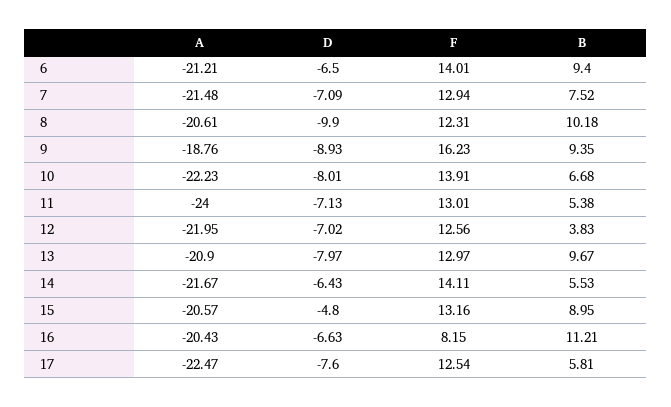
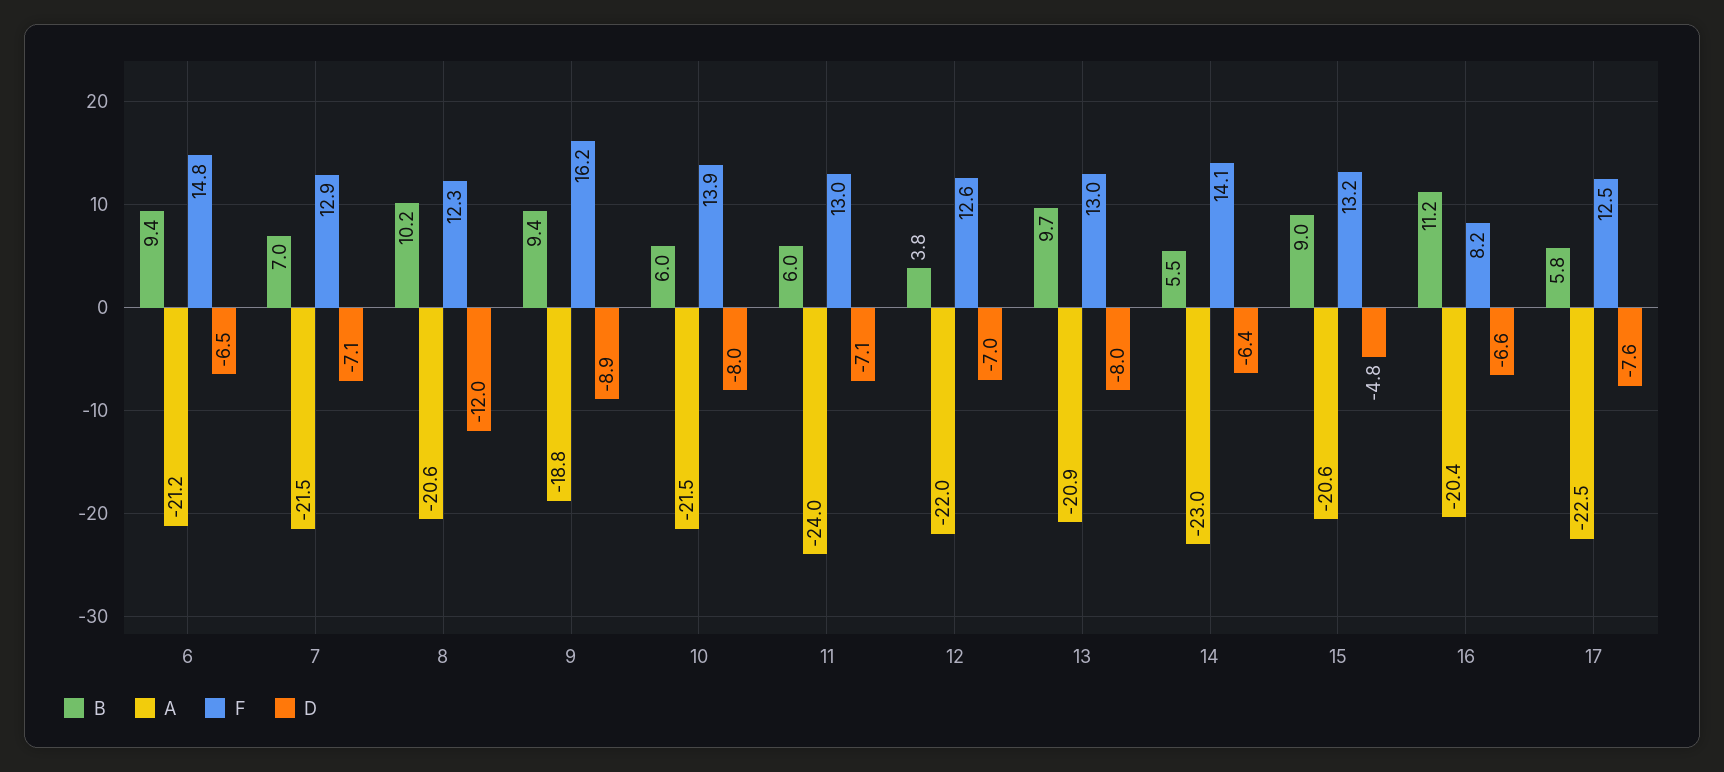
  {
    "A": {
      "6": -21.21,
      "7": -21.48,
      "8": -20.61,
      "9": -18.76,
-     "10": -22.23,
+     "10": -21.5,
      "11": -24,
      "12": -21.95,
      "13": -20.9,
-     "14": -21.67,
+     "14": -23,
      "15": -20.57,
      "16": -20.43,
      "17": -22.47
    },
    "D": {
      "6": -6.5,
      "7": -7.09,
-     "8": -9.9,
+     "8": -12,
      "9": -8.93,
      "10": -8.01,
      "11": -7.13,
      "12": -7.02,
      "13": -7.97,
      "14": -6.43,
      "15": -4.8,
      "16": -6.63,
      "17": -7.6
    },
    "F": {
-     "6": 14.01,
+     "6": 14.8,
      "7": 12.94,
      "8": 12.31,
      "9": 16.23,
      "10": 13.91,
      "11": 13.01,
      "12": 12.56,
      "13": 12.97,
      "14": 14.11,
      "15": 13.16,
      "16": 8.15,
      "17": 12.54
    },
    "B": {
      "6": 9.4,
-     "7": 7.52,
+     "7": 7,
      "8": 10.18,
      "9": 9.35,
-     "10": 6.68,
+     "10": 6,
-     "11": 5.38,
+     "11": 6,
      "12": 3.83,
      "13": 9.67,
      "14": 5.53,
      "15": 8.95,
      "16": 11.21,
      "17": 5.81
    }
  }

